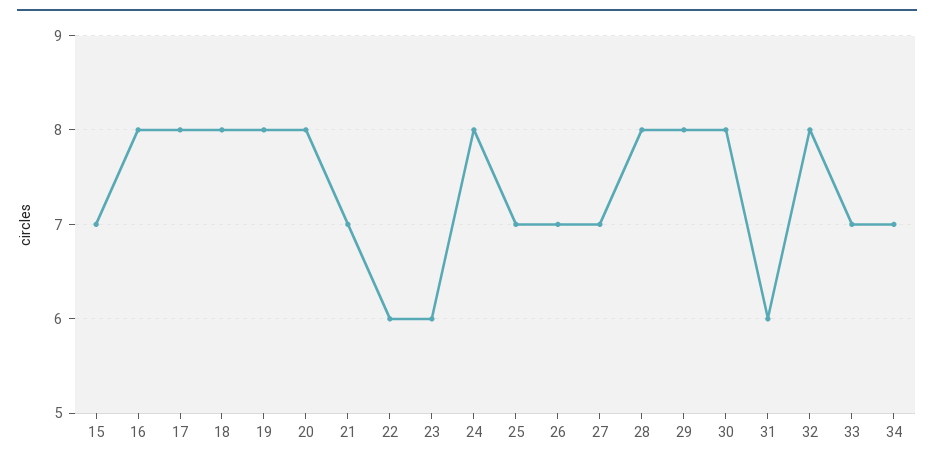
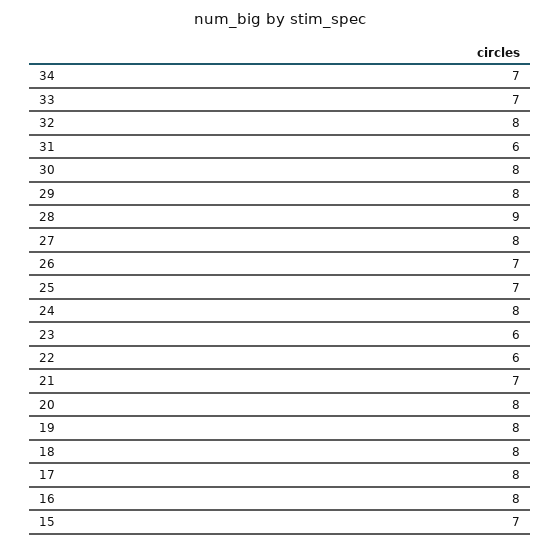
  {
    "15": 7,
    "16": 8,
    "17": 8,
    "18": 8,
    "19": 8,
    "20": 8,
    "21": 7,
    "22": 6,
    "23": 6,
    "24": 8,
    "25": 7,
    "26": 7,
-   "27": 7,
+   "27": 8,
-   "28": 8,
+   "28": 9,
    "29": 8,
    "30": 8,
    "31": 6,
    "32": 8,
    "33": 7,
    "34": 7
  }

